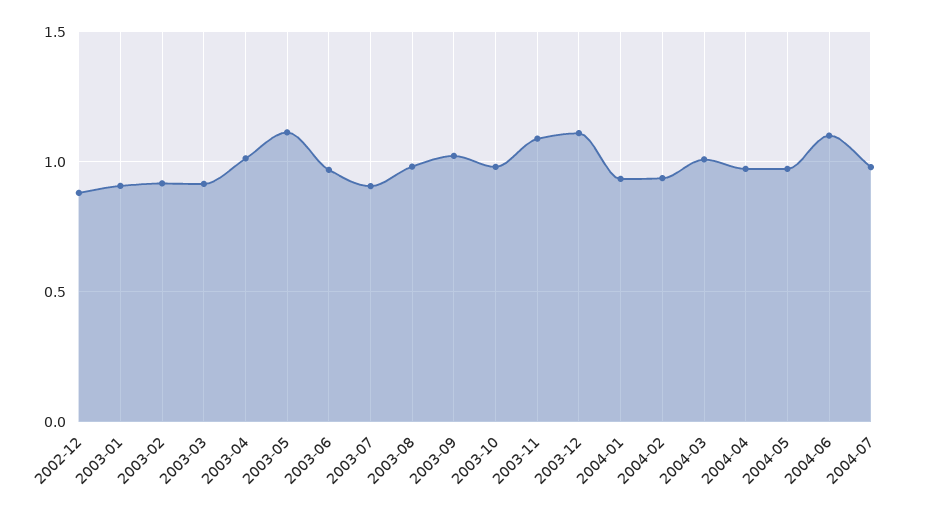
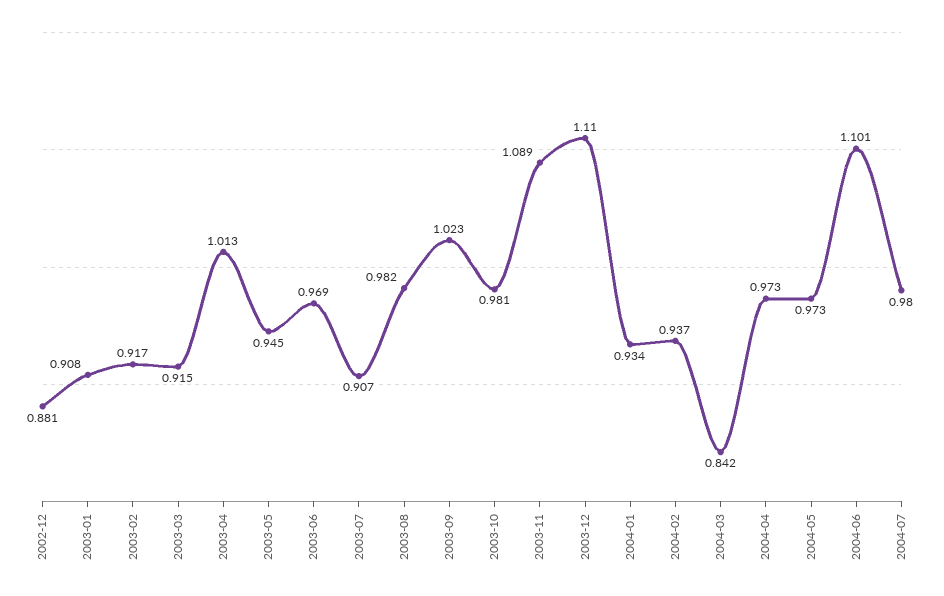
  {
    "2002-12": 0.881,
    "2003-01": 0.908,
    "2003-02": 0.917,
    "2003-03": 0.915,
    "2003-04": 1.013,
-   "2003-05": 1.1,
+   "2003-05": 0.945,
    "2003-06": 0.969,
    "2003-07": 0.907,
    "2003-08": 0.982,
    "2003-09": 1.023,
    "2003-10": 0.981,
    "2003-11": 1.089,
    "2003-12": 1.11,
    "2004-01": 0.934,
    "2004-02": 0.937,
-   "2004-03": 1,
+   "2004-03": 0.842,
    "2004-04": 0.973,
    "2004-05": 0.973,
    "2004-06": 1.101,
    "2004-07": 0.98
  }

